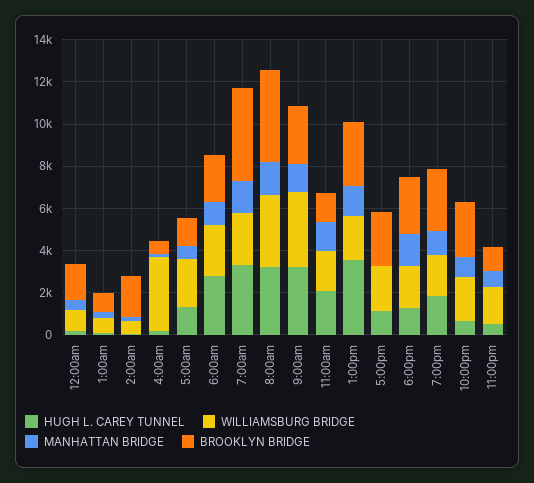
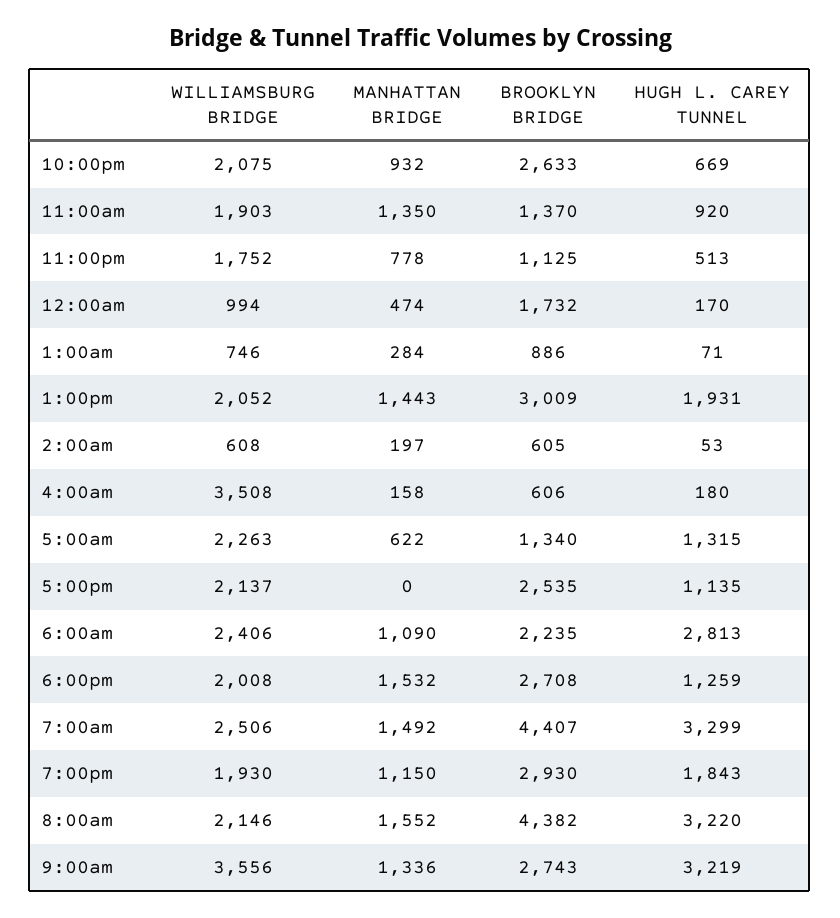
  {
    "HUGH L. CAREY TUNNEL": {
      "12:00am": 170,
      "1:00am": 71,
      "2:00am": 53,
      "4:00am": 180,
      "5:00am": 1315,
      "6:00am": 2813,
      "7:00am": 3299,
      "8:00am": 3220,
      "9:00am": 3219,
-     "11:00am": 2000,
+     "11:00am": 920,
-     "1:00pm": 3500,
+     "1:00pm": 1931,
      "5:00pm": 1135,
      "6:00pm": 1259,
      "7:00pm": 1843,
      "10:00pm": 669,
      "11:00pm": 513
    },
    "WILLIAMSBURG BRIDGE": {
      "12:00am": 994,
      "1:00am": 746,
      "2:00am": 608,
      "4:00am": 3508,
      "5:00am": 2263,
      "6:00am": 2406,
      "7:00am": 2506,
-     "8:00am": 3500,
+     "8:00am": 2146,
      "9:00am": 3556,
      "11:00am": 1903,
      "1:00pm": 2052,
      "5:00pm": 2137,
      "6:00pm": 2008,
      "7:00pm": 1930,
      "10:00pm": 2075,
      "11:00pm": 1752
    },
    "MANHATTAN BRIDGE": {
      "12:00am": 474,
      "1:00am": 284,
      "2:00am": 197,
      "4:00am": 158,
      "5:00am": 622,
      "6:00am": 1090,
      "7:00am": 1492,
      "8:00am": 1552,
      "9:00am": 1336,
      "11:00am": 1350,
      "1:00pm": 1443,
      "5:00pm": 0,
      "6:00pm": 1532,
      "7:00pm": 1150,
      "10:00pm": 932,
      "11:00pm": 778
    },
    "BROOKLYN BRIDGE": {
      "12:00am": 1732,
      "1:00am": 886,
-     "2:00am": 2000,
+     "2:00am": 605,
      "4:00am": 606,
      "5:00am": 1340,
      "6:00am": 2235,
      "7:00am": 4407,
      "8:00am": 4382,
      "9:00am": 2743,
      "11:00am": 1370,
      "1:00pm": 3009,
      "5:00pm": 2535,
      "6:00pm": 2708,
      "7:00pm": 2930,
      "10:00pm": 2633,
      "11:00pm": 1125
    }
  }

